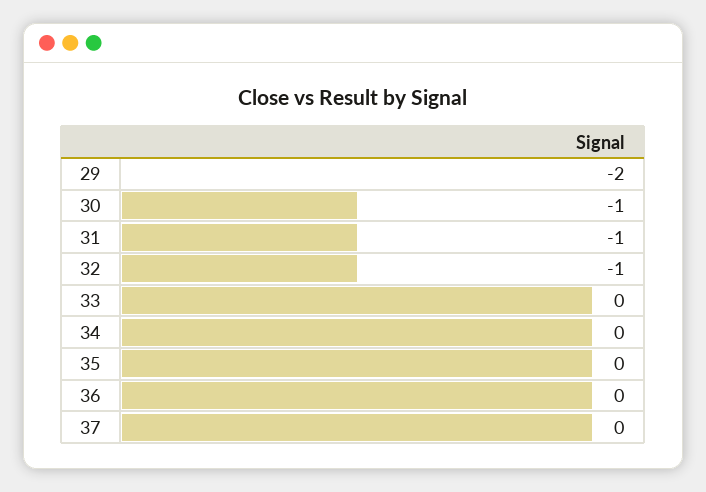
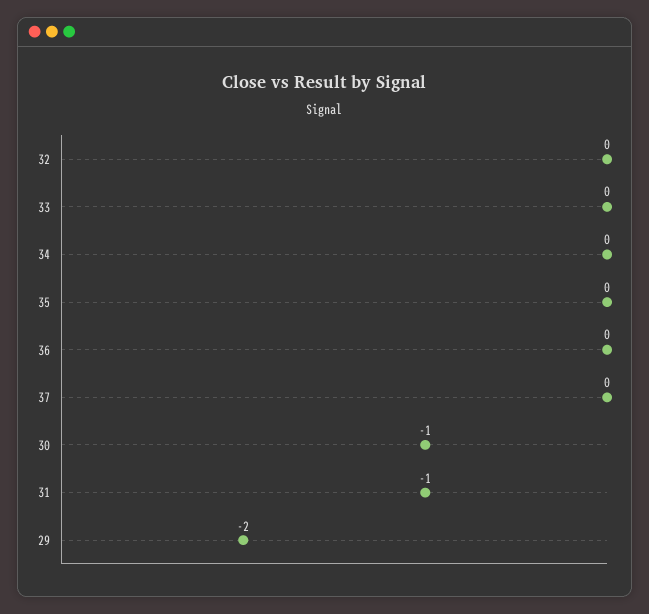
  {
    "29": -2,
    "30": -1,
    "31": -1,
-   "32": -1,
+   "32": 0,
    "33": 0,
    "34": 0,
    "35": 0,
    "36": 0,
    "37": 0
  }

